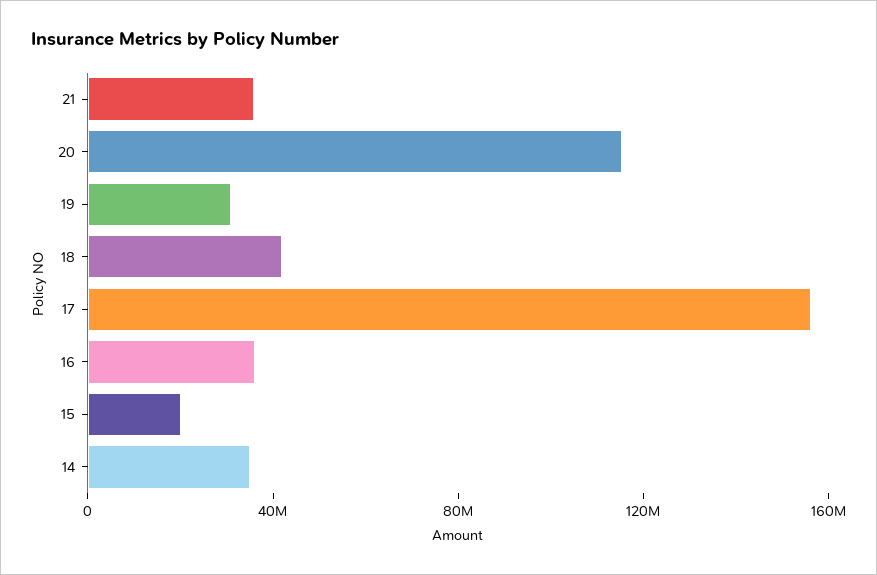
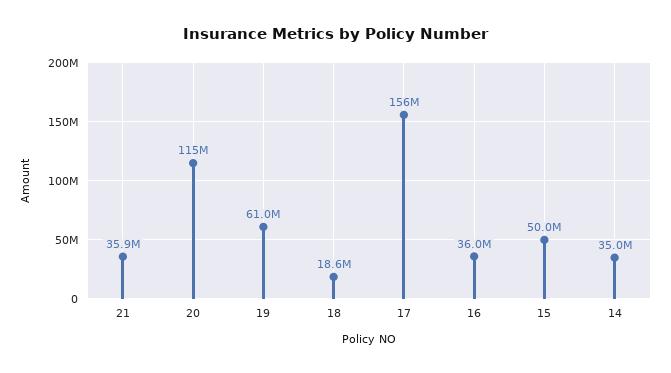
  {
    "21": 35900000,
    "20": 115000000,
-   "19": 30000000,
+   "19": 61000000,
-   "18": 40000000,
+   "18": 18600000,
    "17": 156000000,
    "16": 36000000,
-   "15": 20000000,
+   "15": 50000000,
    "14": 35000000
  }

